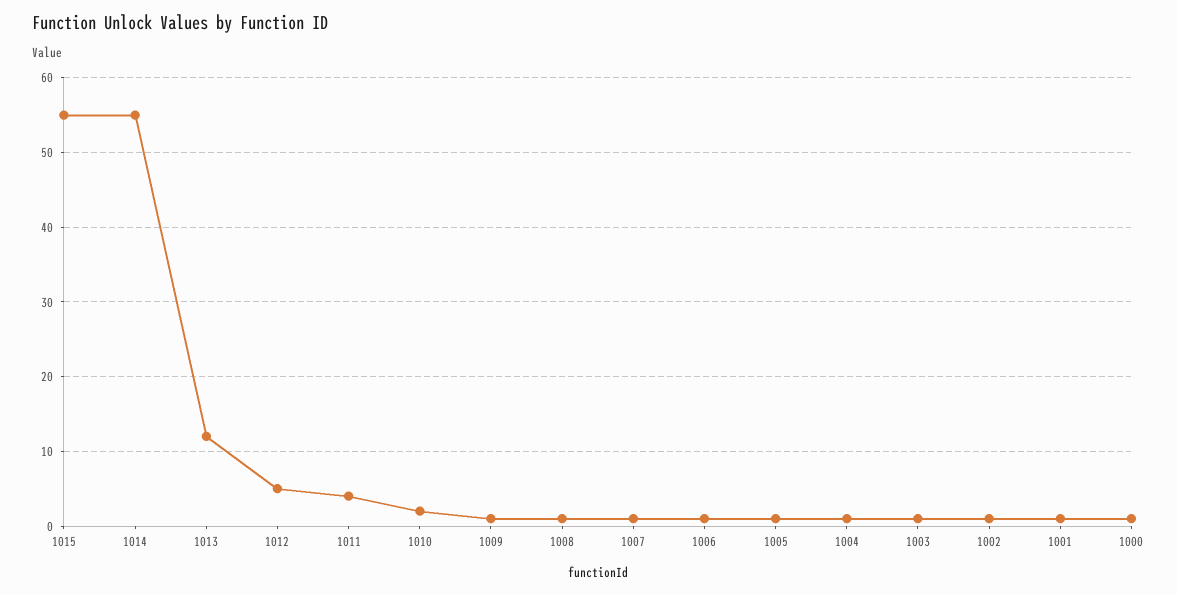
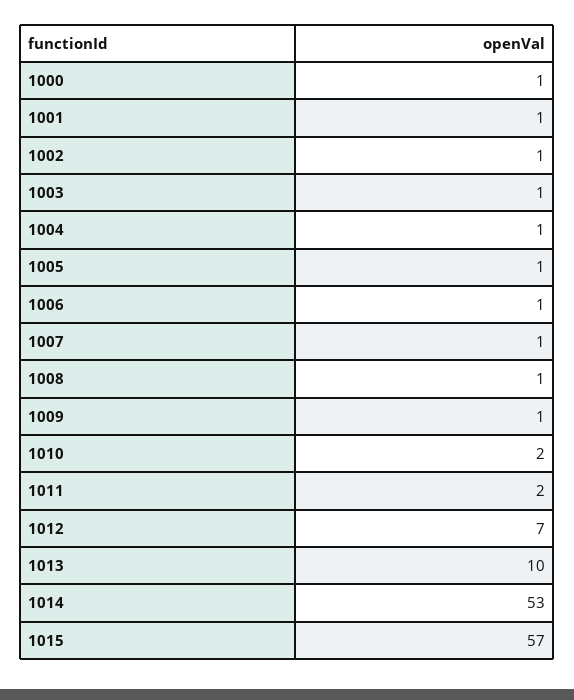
  {
-   "1015": 55,
+   "1015": 57,
-   "1014": 55,
+   "1014": 53,
-   "1013": 12,
+   "1013": 10,
-   "1012": 5,
+   "1012": 7,
-   "1011": 4,
+   "1011": 2,
    "1010": 2,
    "1009": 1,
    "1008": 1,
    "1007": 1,
    "1006": 1,
    "1005": 1,
    "1004": 1,
    "1003": 1,
    "1002": 1,
    "1001": 1,
    "1000": 1
  }

